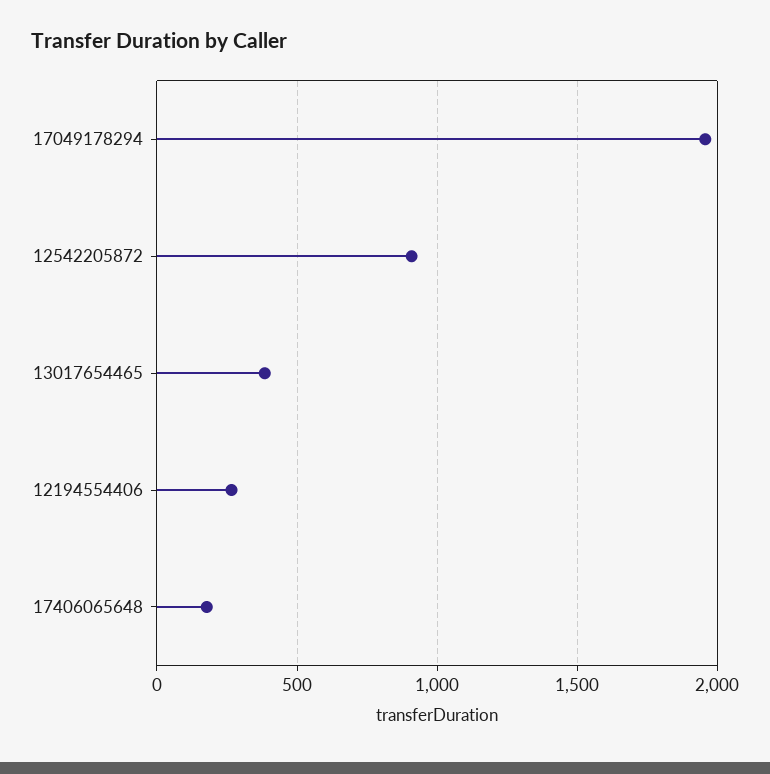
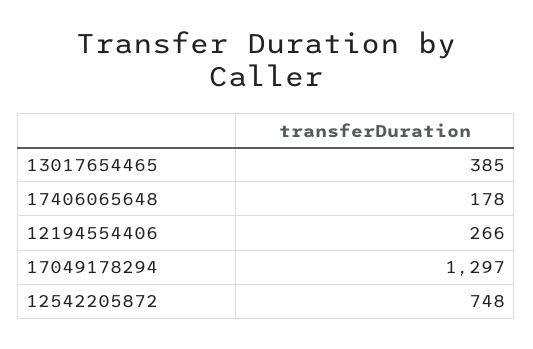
  {
-   "17049178294": 1950,
+   "17049178294": 1297,
-   "12542205872": 900,
+   "12542205872": 748,
    "13017654465": 385,
    "12194554406": 266,
    "17406065648": 178
  }

